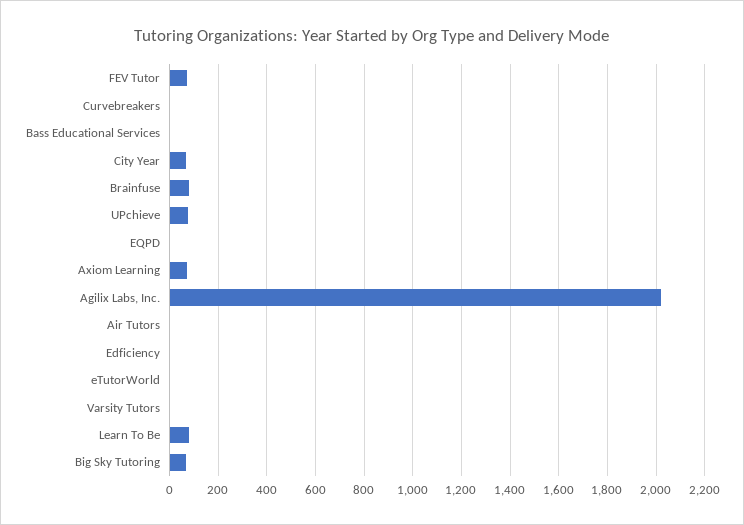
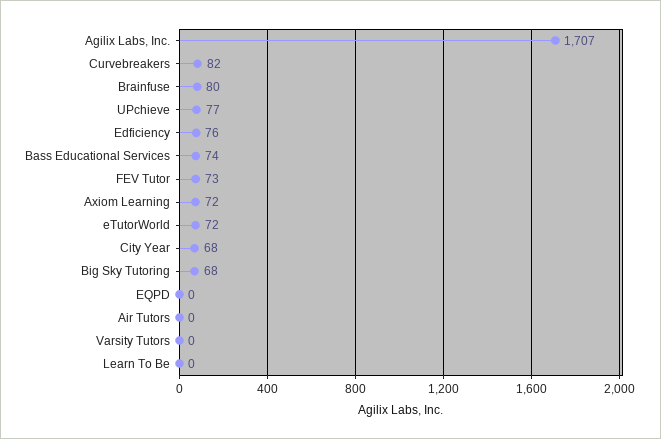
  {
    "FEV Tutor": 73,
-   "Curvebreakers": 0,
+   "Curvebreakers": 82,
-   "Bass Educational Services": 0,
+   "Bass Educational Services": 74,
    "City Year": 68,
    "Brainfuse": 80,
    "UPchieve": 77,
    "EQPD": 0,
    "Axiom Learning": 72,
-   "Agilix Labs, Inc.": 2025,
+   "Agilix Labs, Inc.": 1707,
    "Air Tutors": 0,
-   "Edficiency": 0,
+   "Edficiency": 76,
-   "eTutorWorld": 0,
+   "eTutorWorld": 72,
    "Varsity Tutors": 0,
-   "Learn To Be": 75,
+   "Learn To Be": 0,
    "Big Sky Tutoring": 68
  }

